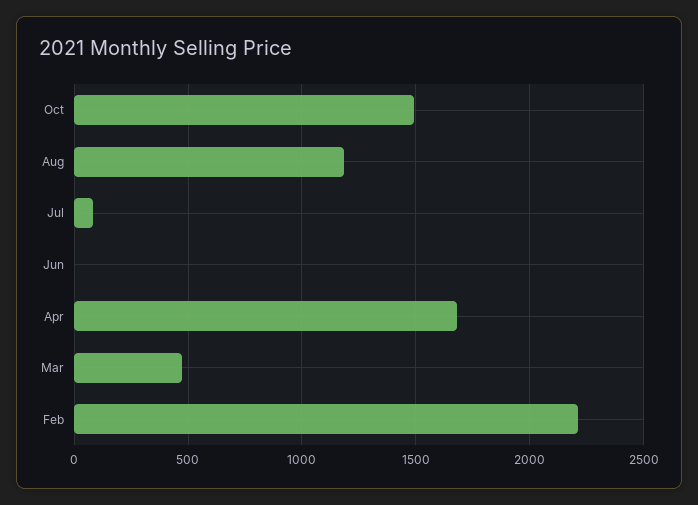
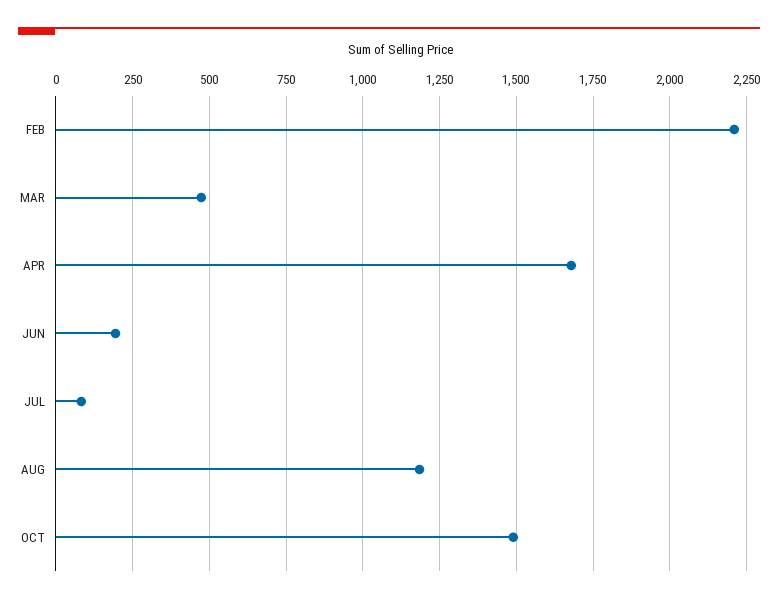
  {
    "Oct": 1500,
    "Aug": 1175,
    "Jul": 75,
-   "Jun": 0,
+   "Jun": 200,
    "Apr": 1675,
    "Mar": 475,
    "Feb": 2200
  }

